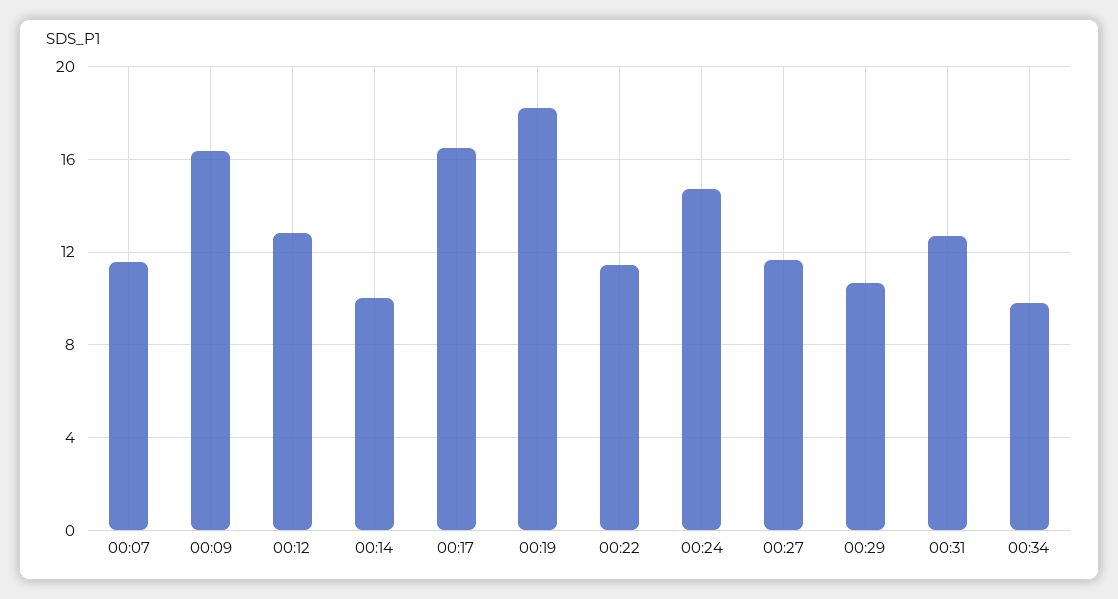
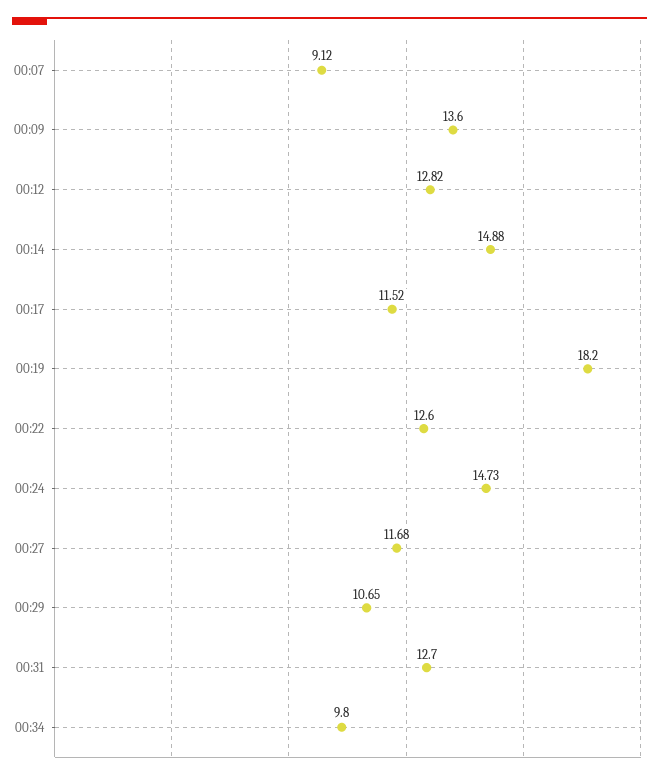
  {
-   "00:07": 11.5,
+   "00:07": 9.12,
-   "00:09": 16.5,
+   "00:09": 13.6,
    "00:12": 12.82,
-   "00:14": 10,
+   "00:14": 14.88,
-   "00:17": 16.5,
+   "00:17": 11.52,
    "00:19": 18.2,
-   "00:22": 11.5,
+   "00:22": 12.6,
    "00:24": 14.73,
    "00:27": 11.68,
    "00:29": 10.65,
    "00:31": 12.7,
    "00:34": 9.8
  }

